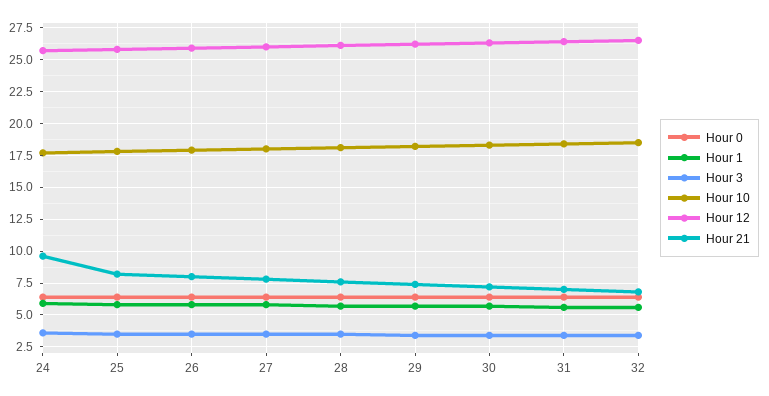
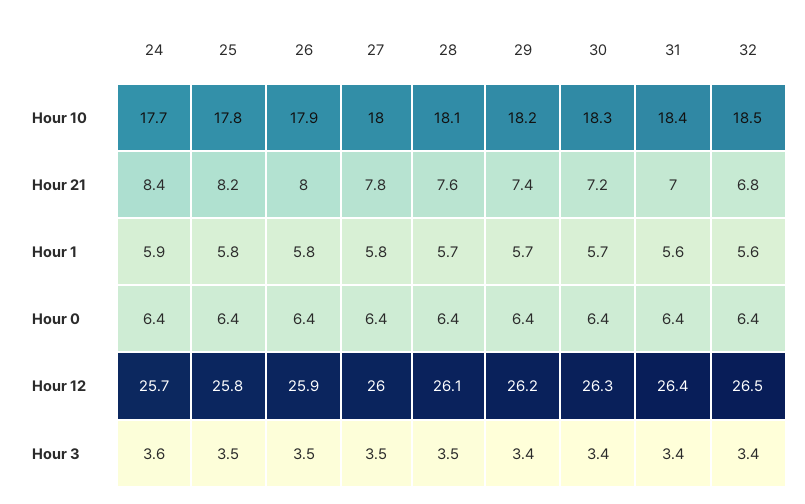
  {
    "Hour 0": {
      "24": 6.4,
      "25": 6.4,
      "26": 6.4,
      "27": 6.4,
      "28": 6.4,
      "29": 6.4,
      "30": 6.4,
      "31": 6.4,
      "32": 6.4
    },
    "Hour 1": {
      "24": 5.9,
      "25": 5.8,
      "26": 5.8,
      "27": 5.8,
      "28": 5.7,
      "29": 5.7,
      "30": 5.7,
      "31": 5.6,
      "32": 5.6
    },
    "Hour 3": {
      "24": 3.6,
      "25": 3.5,
      "26": 3.5,
      "27": 3.5,
      "28": 3.5,
      "29": 3.4,
      "30": 3.4,
      "31": 3.4,
      "32": 3.4
    },
    "Hour 10": {
      "24": 17.7,
      "25": 17.8,
      "26": 17.9,
      "27": 18,
      "28": 18.1,
      "29": 18.2,
      "30": 18.3,
      "31": 18.4,
      "32": 18.5
    },
    "Hour 12": {
      "24": 25.7,
      "25": 25.8,
      "26": 25.9,
      "27": 26,
      "28": 26.1,
      "29": 26.2,
      "30": 26.3,
      "31": 26.4,
      "32": 26.5
    },
    "Hour 21": {
-     "24": 9.5,
+     "24": 8.4,
      "25": 8.2,
      "26": 8,
      "27": 7.8,
      "28": 7.6,
      "29": 7.4,
      "30": 7.2,
      "31": 7,
      "32": 6.8
    }
  }

